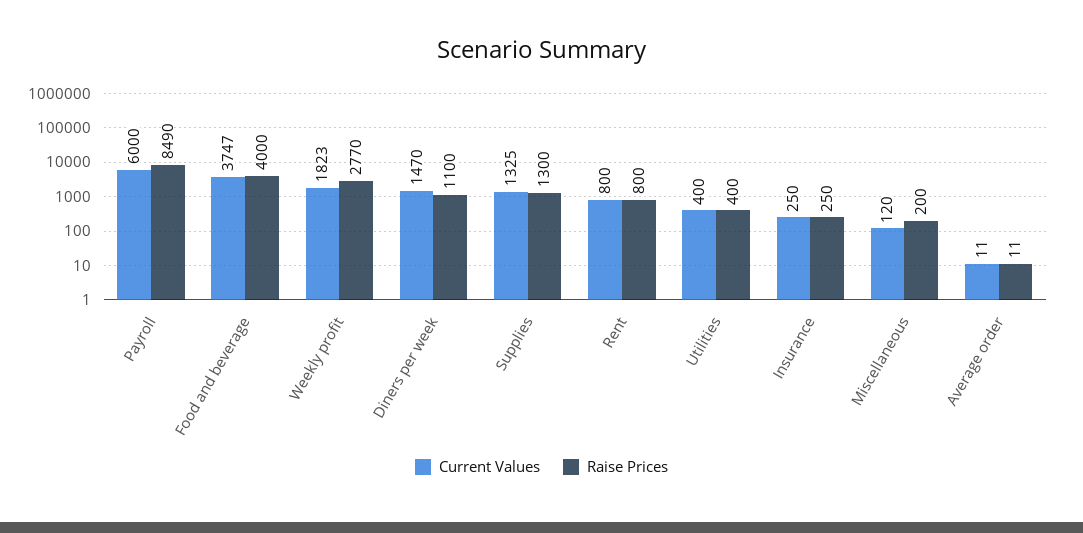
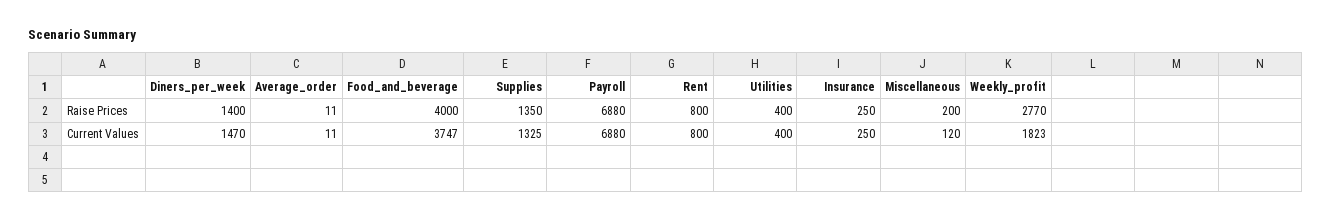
  {
    "Current Values": {
-     "Payroll": 6000,
+     "Payroll": 6880,
      "Food and beverage": 3747,
      "Weekly profit": 1823,
      "Diners per week": 1470,
      "Supplies": 1325,
      "Rent": 800,
      "Utilities": 400,
      "Insurance": 250,
      "Miscellaneous": 120,
      "Average order": 11
    },
    "Raise Prices": {
-     "Payroll": 8490,
+     "Payroll": 6880,
      "Food and beverage": 4000,
      "Weekly profit": 2770,
-     "Diners per week": 1100,
+     "Diners per week": 1400,
-     "Supplies": 1300,
+     "Supplies": 1350,
      "Rent": 800,
      "Utilities": 400,
      "Insurance": 250,
      "Miscellaneous": 200,
      "Average order": 11
    }
  }

